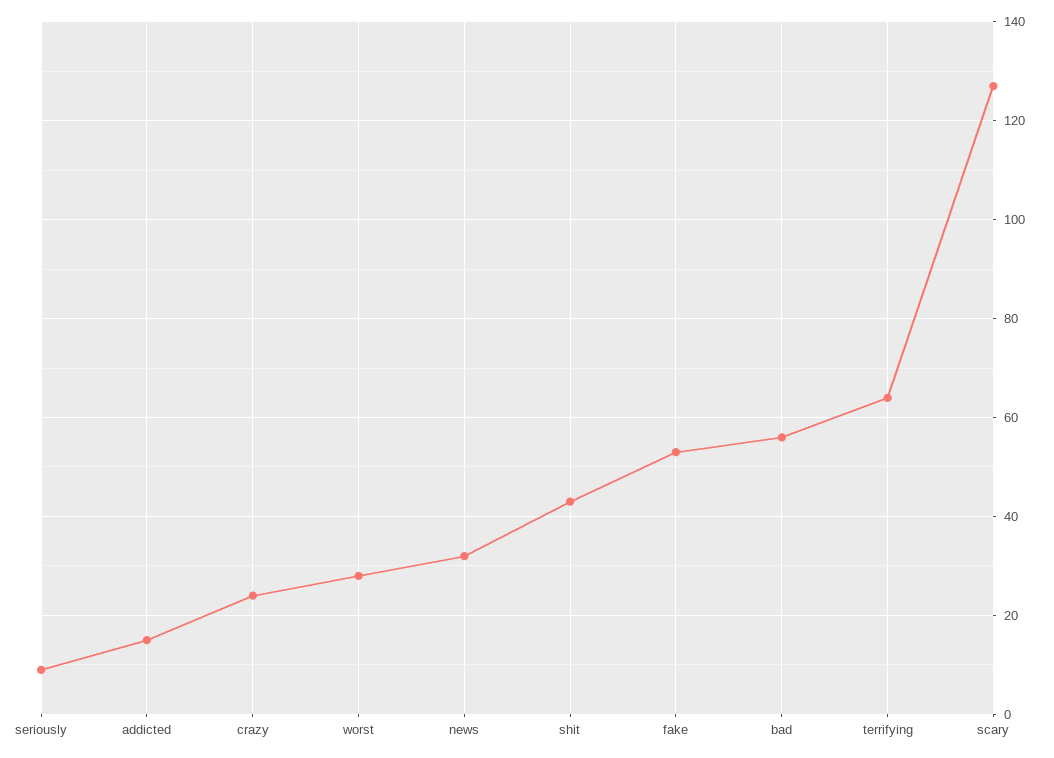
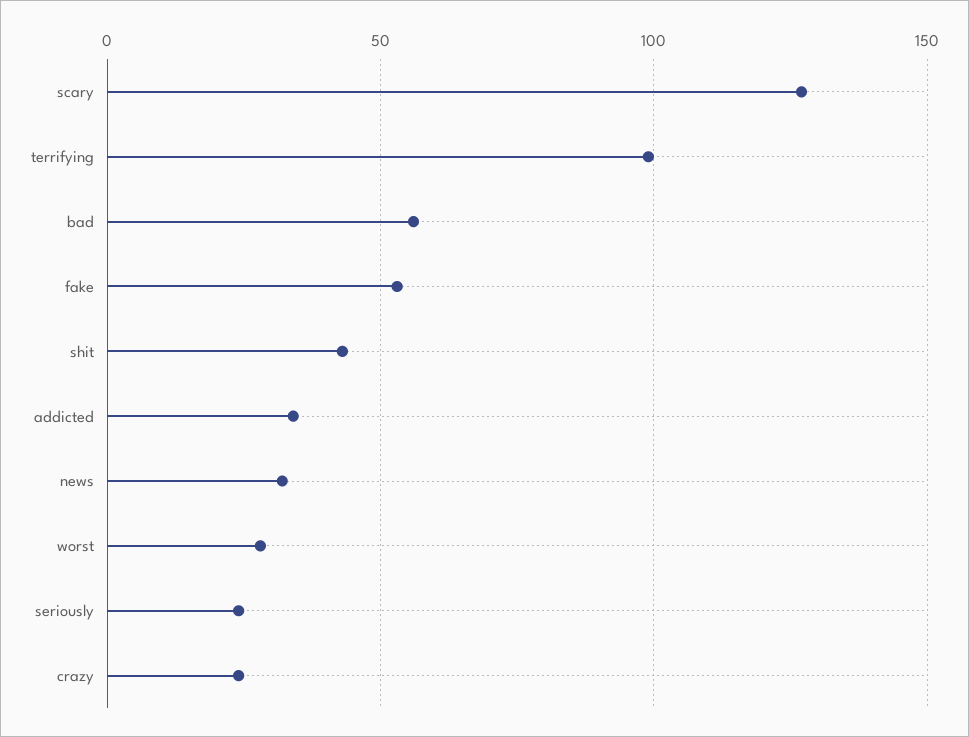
  {
-   "seriously": 10,
+   "seriously": 25,
-   "addicted": 15,
+   "addicted": 35,
    "crazy": 25,
    "worst": 30,
    "news": 30,
    "shit": 45,
    "fake": 55,
    "bad": 55,
-   "terrifying": 65,
+   "terrifying": 100,
    "scary": 125
  }

